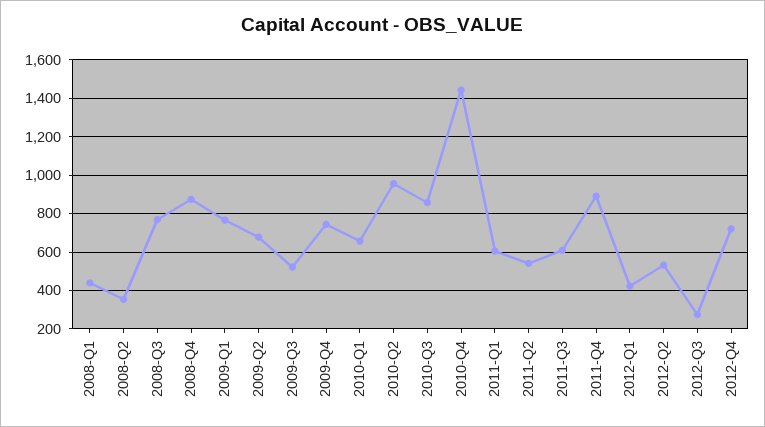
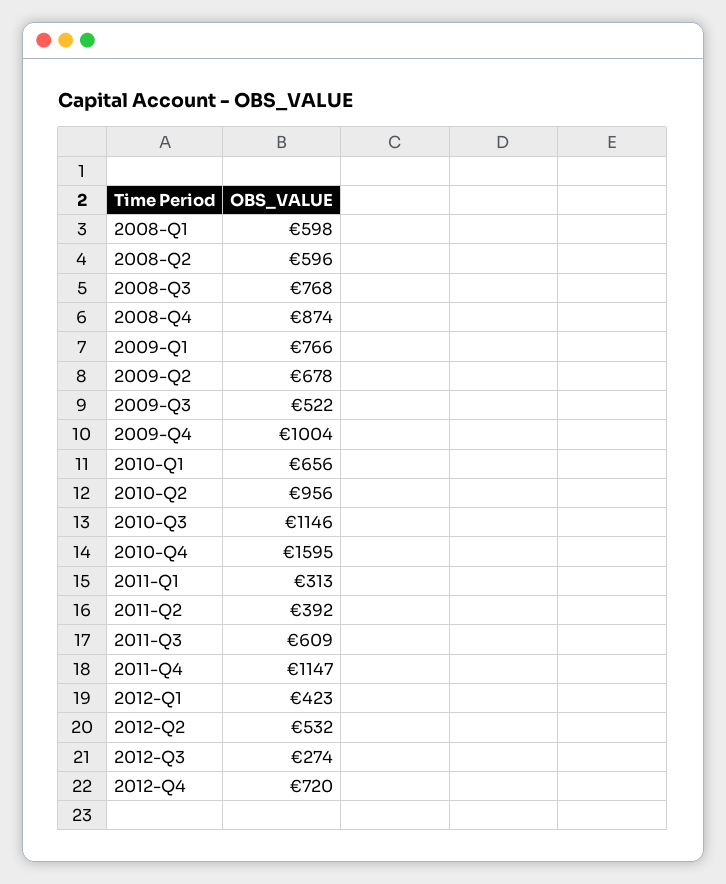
  {
-   "2008-Q1": 450,
+   "2008-Q1": 598,
-   "2008-Q2": 350,
+   "2008-Q2": 596,
    "2008-Q3": 768,
    "2008-Q4": 874,
    "2009-Q1": 766,
    "2009-Q2": 678,
    "2009-Q3": 522,
-   "2009-Q4": 750,
+   "2009-Q4": 1004,
    "2010-Q1": 656,
    "2010-Q2": 956,
-   "2010-Q3": 850,
+   "2010-Q3": 1146,
-   "2010-Q4": 1450,
+   "2010-Q4": 1595,
-   "2011-Q1": 600,
+   "2011-Q1": 313,
-   "2011-Q2": 550,
+   "2011-Q2": 392,
    "2011-Q3": 609,
-   "2011-Q4": 900,
+   "2011-Q4": 1147,
    "2012-Q1": 423,
    "2012-Q2": 532,
    "2012-Q3": 274,
    "2012-Q4": 720
  }

